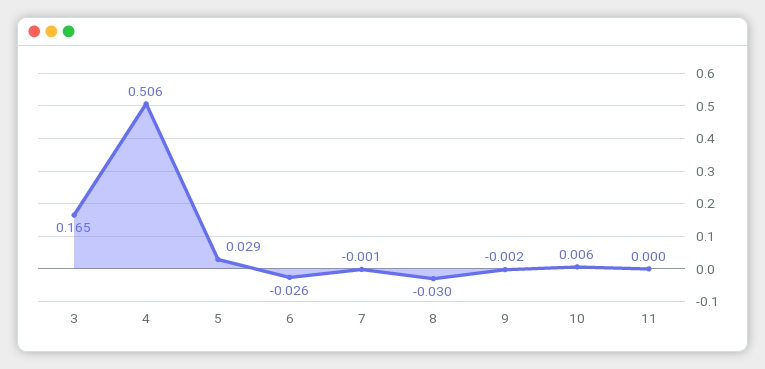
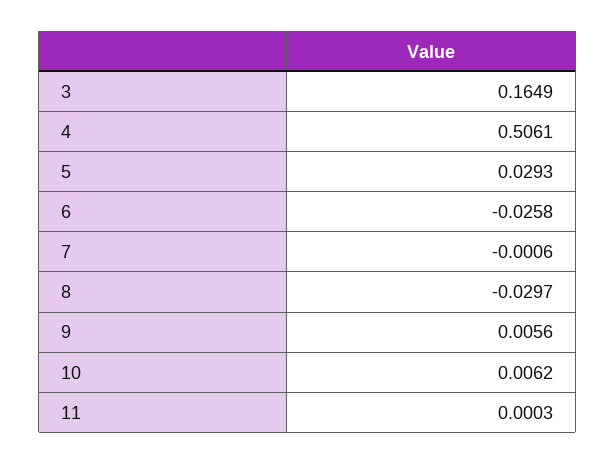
  {
    "3": 0.1649,
    "4": 0.5061,
    "5": 0.0293,
    "6": -0.0258,
    "7": -0.0006,
    "8": -0.0297,
-   "9": -0.002,
+   "9": 0.0056,
    "10": 0.0062,
    "11": 0.0003
  }

